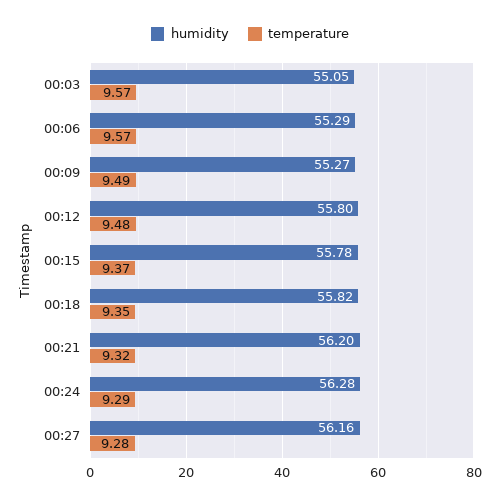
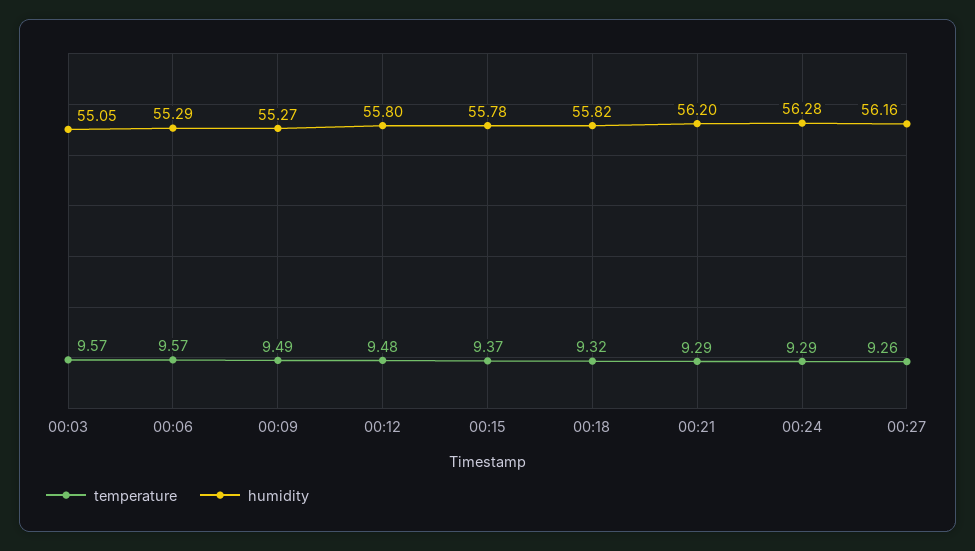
  {
    "humidity": {
      "00:03": 55.05,
      "00:06": 55.29,
      "00:09": 55.27,
      "00:12": 55.8,
      "00:15": 55.78,
      "00:18": 55.82,
      "00:21": 56.2,
      "00:24": 56.28,
      "00:27": 56.16
    },
    "temperature": {
      "00:03": 9.57,
      "00:06": 9.57,
      "00:09": 9.49,
      "00:12": 9.48,
      "00:15": 9.37,
-     "00:18": 9.35,
+     "00:18": 9.32,
-     "00:21": 9.32,
+     "00:21": 9.29,
      "00:24": 9.29,
-     "00:27": 9.28
+     "00:27": 9.26
    }
  }

